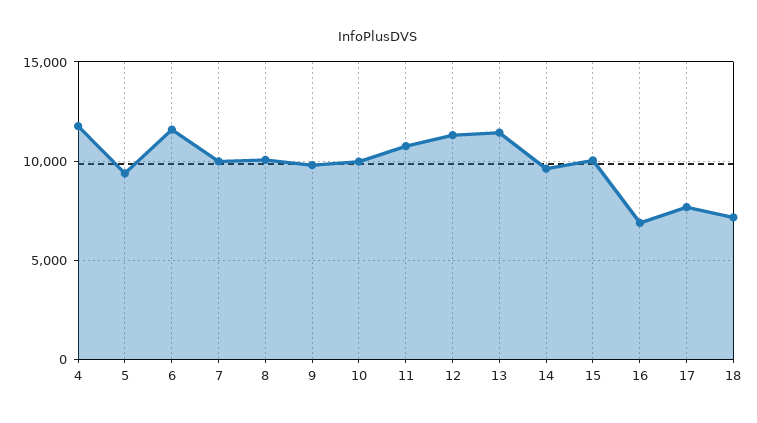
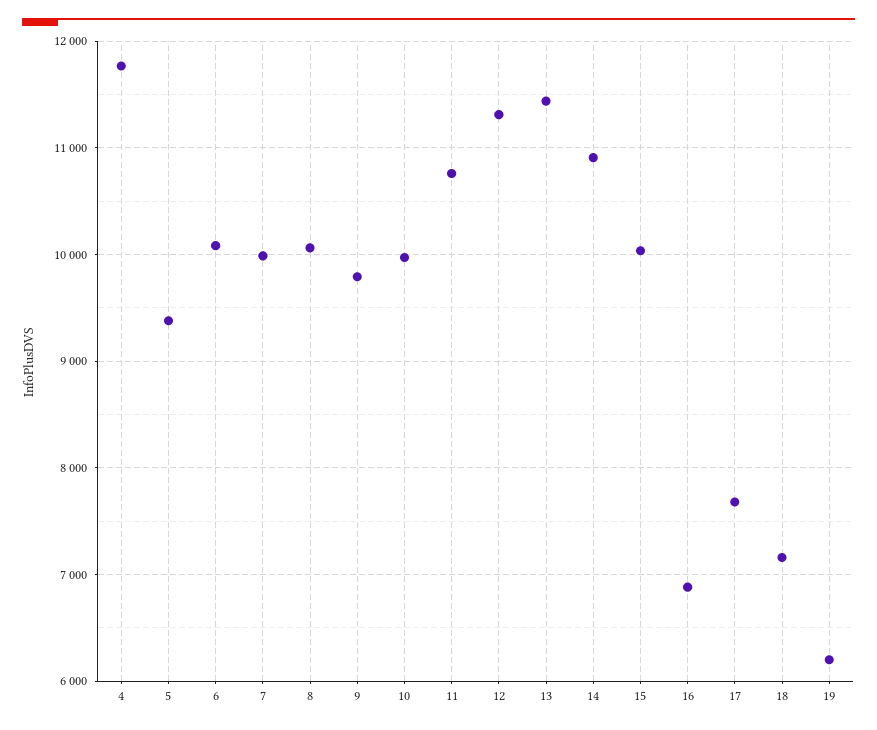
  {
    "4": 11800,
    "5": 9400,
-   "6": 11500,
+   "6": 10100,
    "7": 10000,
    "8": 10100,
    "9": 9800,
    "10": 10000,
    "11": 10800,
    "12": 11300,
    "13": 11400,
-   "14": 9500,
+   "14": 10900,
    "15": 10000,
    "16": 6900,
    "17": 7700,
-   "18": 7200
+   "18": 7200,
+   "19": 6200
  }

